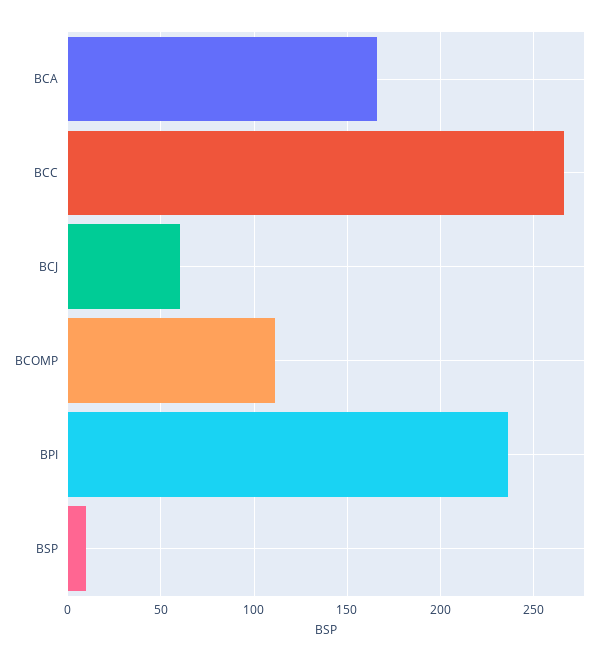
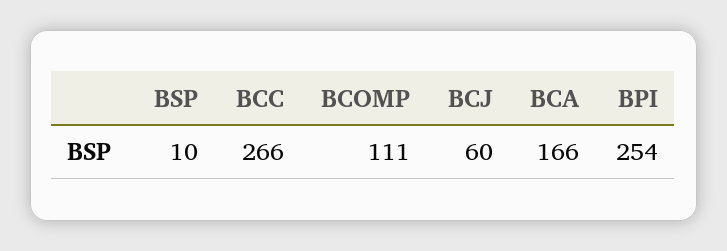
  {
    "BCA": 166,
    "BCC": 266,
    "BCJ": 60,
    "BCOMP": 111,
-   "BPI": 235,
+   "BPI": 254,
    "BSP": 10
  }

